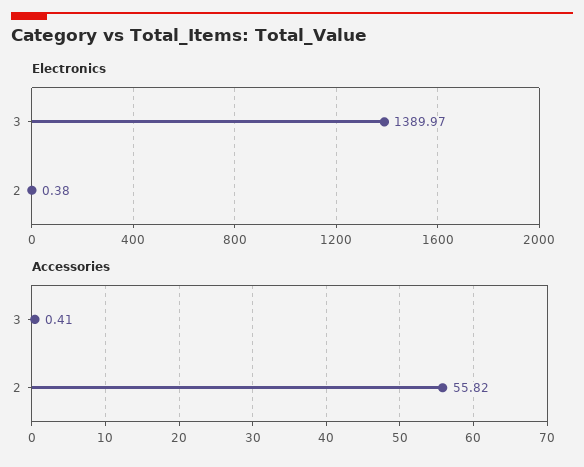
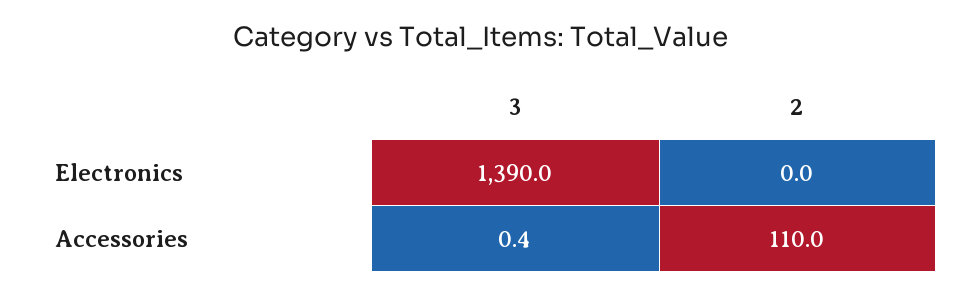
  {
    "Electronics": {
      "3": 1389.97,
-     "2": 0.38
+     "2": 0
    },
    "Accessories": {
      "3": 0.41,
-     "2": 55.82
+     "2": 110
    }
  }

